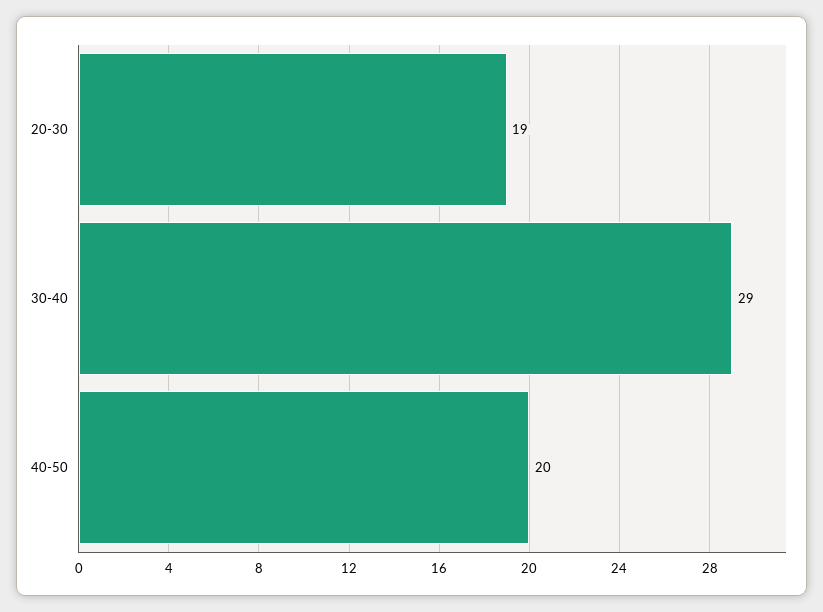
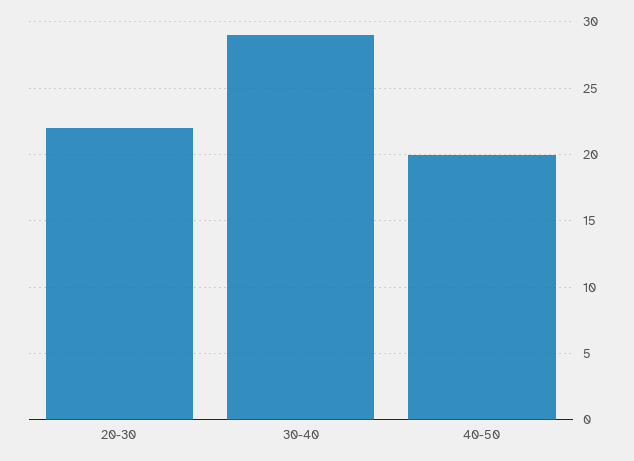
  {
-   "20-30": 19,
+   "20-30": 22,
    "30-40": 29,
    "40-50": 20
  }

